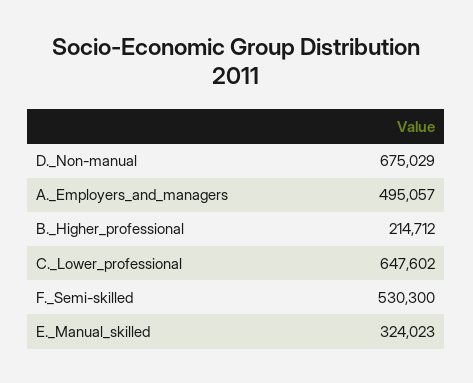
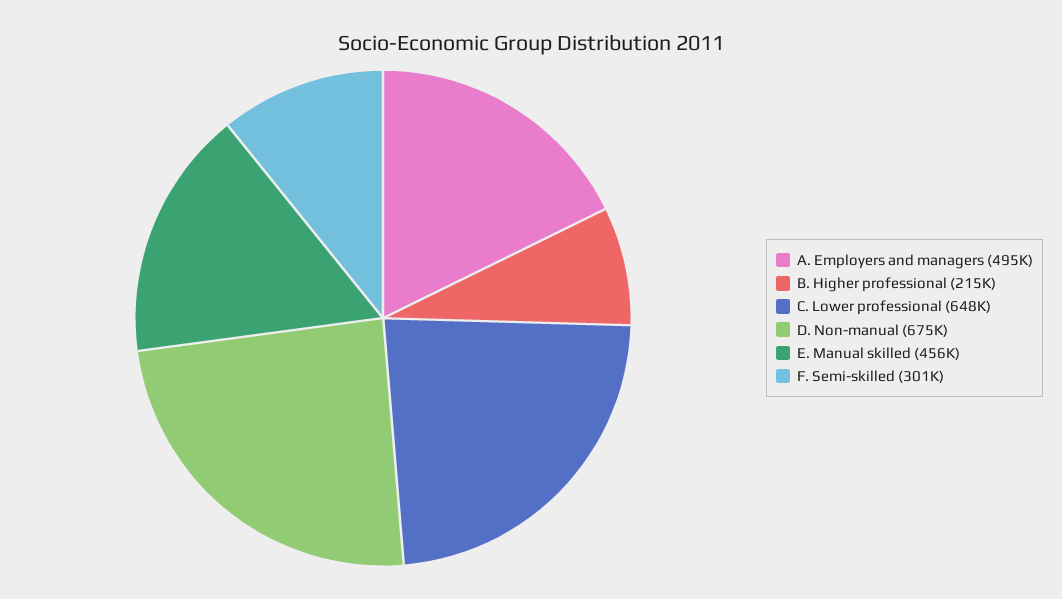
  {
    "D._Non-manual": 675029,
    "A._Employers_and_managers": 495057,
    "B._Higher_professional": 214712,
    "C._Lower_professional": 647602,
-   "F._Semi-skilled": 530300,
+   "F._Semi-skilled": 301000,
-   "E._Manual_skilled": 324023
+   "E._Manual_skilled": 456000
  }

